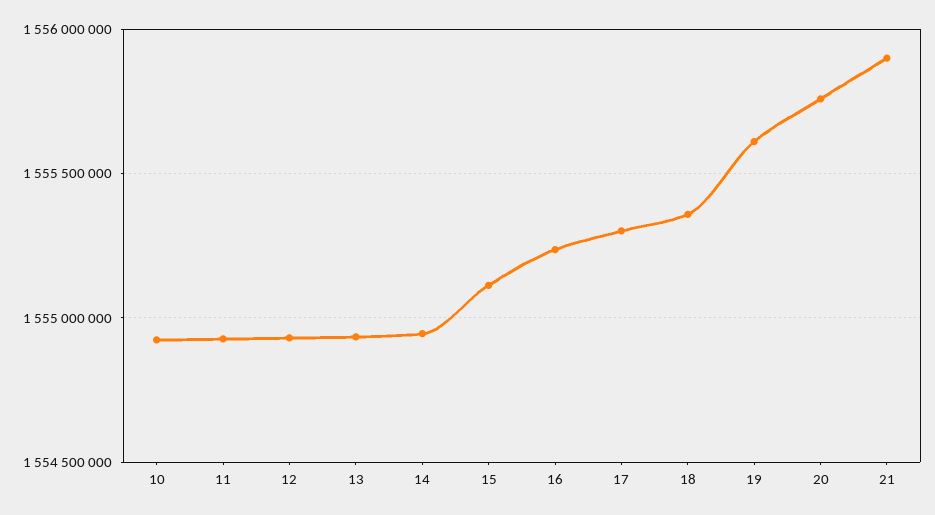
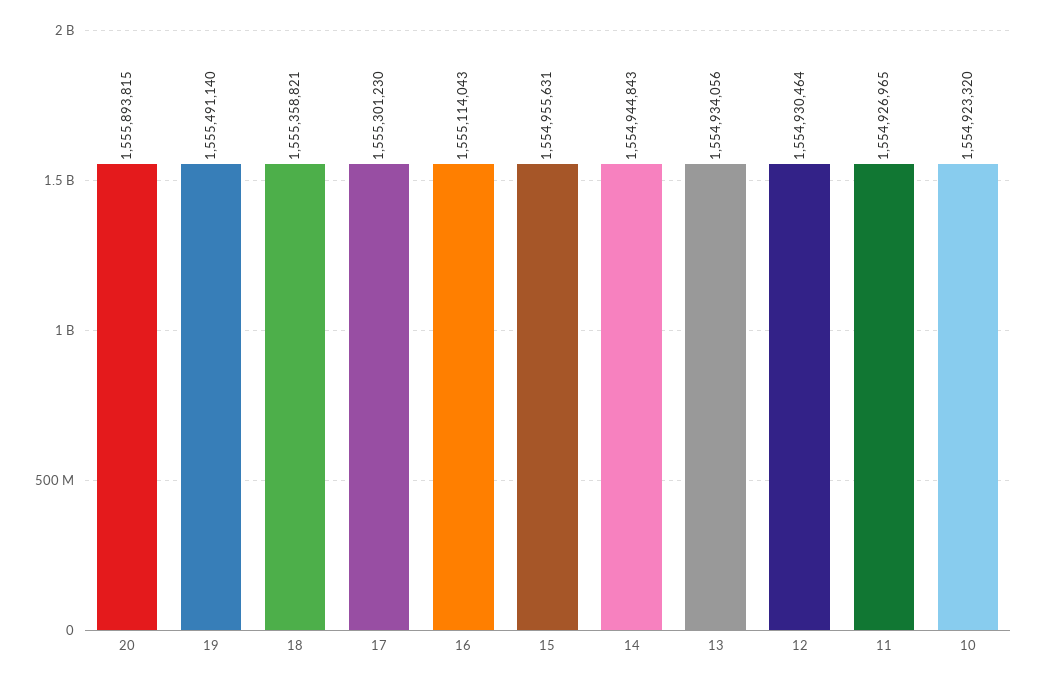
  {
    "10": 1554923320,
    "11": 1554926965,
    "12": 1554930464,
    "13": 1554934056,
    "14": 1554944843,
-   "15": 1555100000,
+   "15": 1554955631,
-   "16": 1555250000,
+   "16": 1555114043,
    "17": 1555301230,
    "18": 1555358821,
-   "19": 1555600000,
+   "19": 1555491140,
-   "20": 1555750000,
+   "20": 1555893815
-   "21": 1555900000
  }

